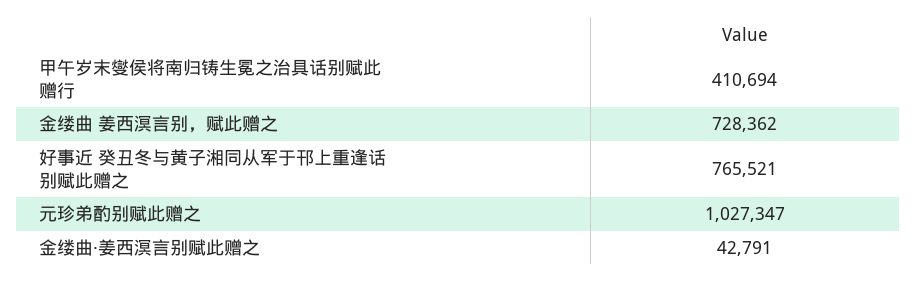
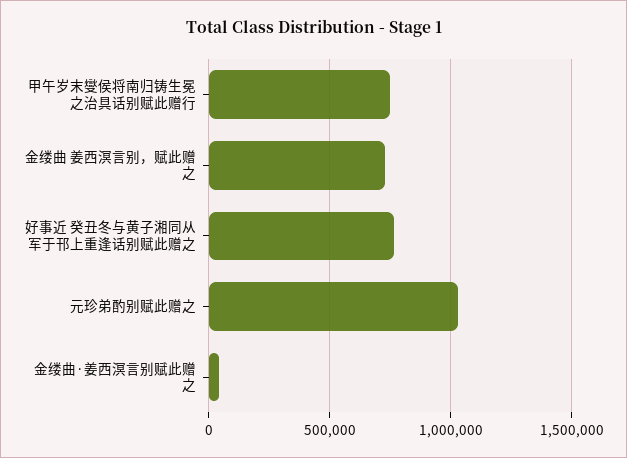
  {
-   "甲午岁末燮侯将南归铸生冕之治具话别赋此赠行": 410694,
+   "甲午岁末燮侯将南归铸生冕之治具话别赋此赠行": 750000,
    "金缕曲 姜西溟言别，赋此赠之": 728362,
    "好事近 癸丑冬与黄子湘同从军于邗上重逢话别赋此赠之": 765521,
    "元珍弟酌别赋此赠之": 1027347,
    "金缕曲·姜西溟言别赋此赠之": 42791
  }

